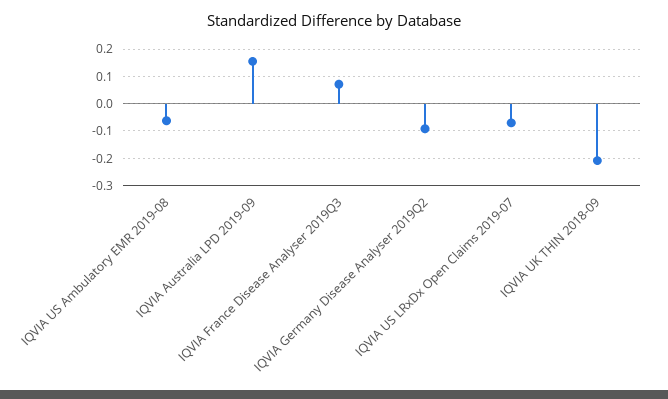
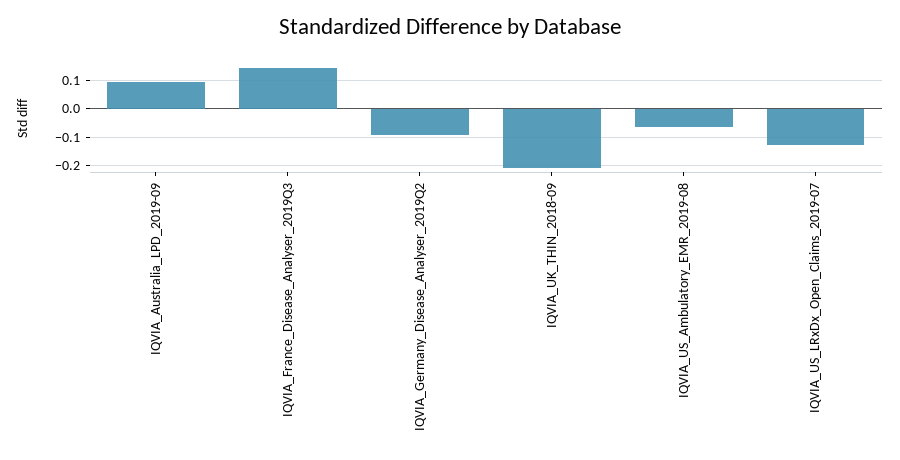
  {
    "IQVIA US Ambulatory EMR 2019-08": -0.075,
-   "IQVIA Australia LPD 2019-09": 0.15,
+   "IQVIA Australia LPD 2019-09": 0.1,
-   "IQVIA France Disease Analyser 2019Q3": 0.075,
+   "IQVIA France Disease Analyser 2019Q3": 0.15,
    "IQVIA Germany Disease Analyser 2019Q2": -0.1,
-   "IQVIA US LRxDx Open Claims 2019-07": -0.075,
+   "IQVIA US LRxDx Open Claims 2019-07": -0.125,
    "IQVIA UK THIN 2018-09": -0.2
  }

